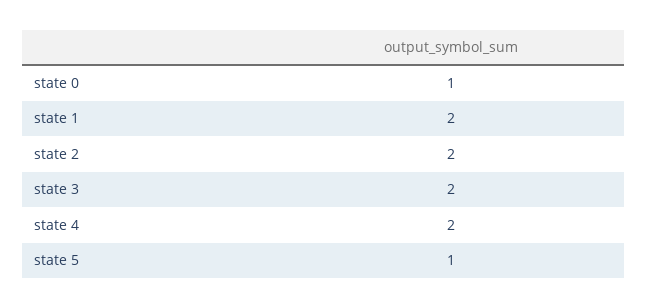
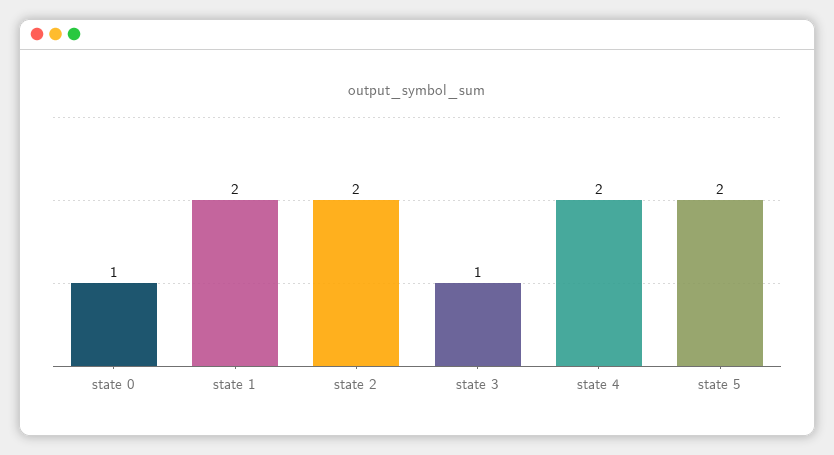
  {
    "state 0": 1,
    "state 1": 2,
    "state 2": 2,
-   "state 3": 2,
+   "state 3": 1,
    "state 4": 2,
-   "state 5": 1
+   "state 5": 2
  }

